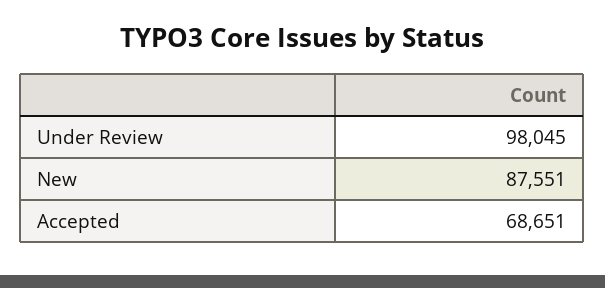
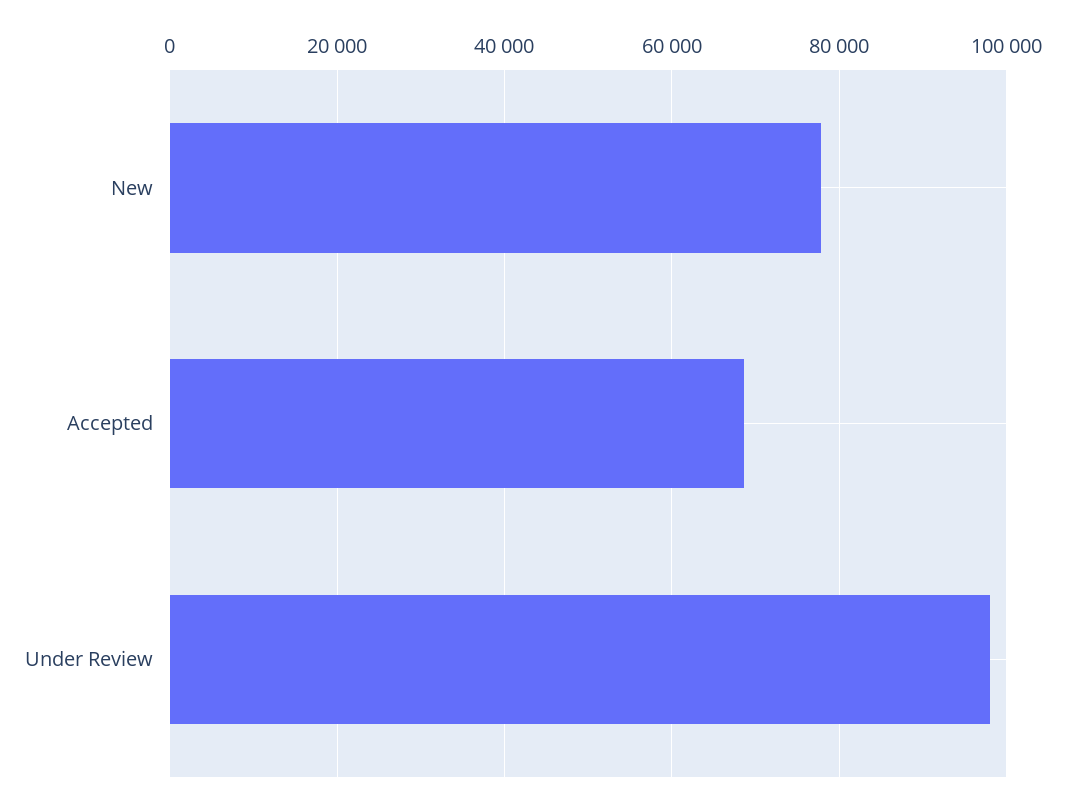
  {
    "Under Review": 98045,
-   "New": 87551,
+   "New": 78000,
    "Accepted": 68651
  }

